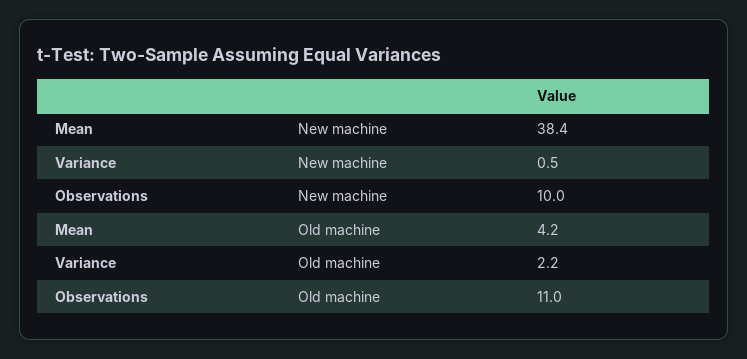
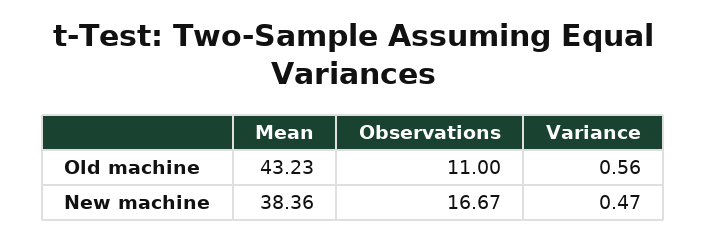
  {
    "Mean": {
      "New machine": 38.36,
-     "Old machine": 4.2
+     "Old machine": 43.23
    },
    "Variance": {
      "New machine": 0.47,
-     "Old machine": 2.2
+     "Old machine": 0.56
    },
    "Observations": {
-     "New machine": 10,
+     "New machine": 16.67,
      "Old machine": 11
    }
  }

